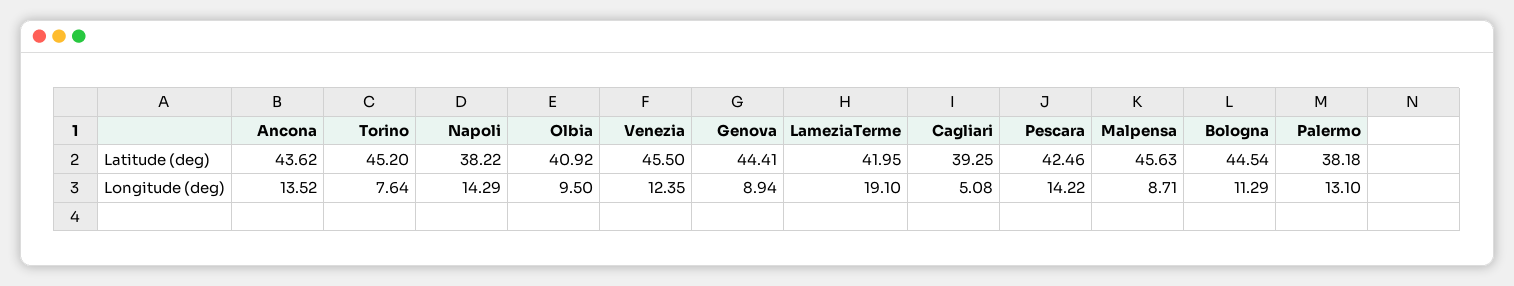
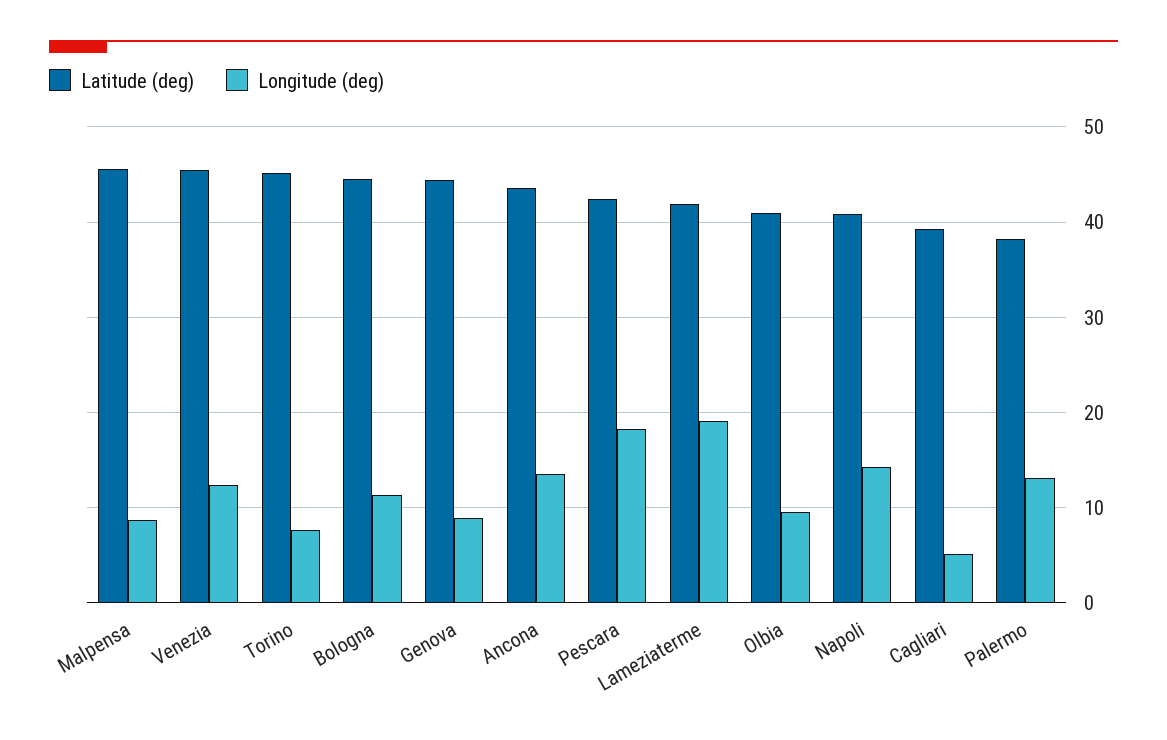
  {
    "Latitude (deg)": {
      "Ancona": 43.62,
      "Torino": 45.2,
-     "Napoli": 38.22,
+     "Napoli": 41,
      "Olbia": 40.92,
      "Venezia": 45.5,
      "Genova": 44.41,
      "LameziaTerme": 41.95,
      "Cagliari": 39.25,
      "Pescara": 42.46,
      "Malpensa": 45.63,
      "Bologna": 44.54,
      "Palermo": 38.18
    },
    "Longitude (deg)": {
      "Ancona": 13.52,
      "Torino": 7.64,
      "Napoli": 14.29,
      "Olbia": 9.5,
      "Venezia": 12.35,
      "Genova": 8.94,
      "LameziaTerme": 19.1,
      "Cagliari": 5.08,
-     "Pescara": 14.22,
+     "Pescara": 18,
      "Malpensa": 8.71,
      "Bologna": 11.29,
      "Palermo": 13.1
    }
  }

